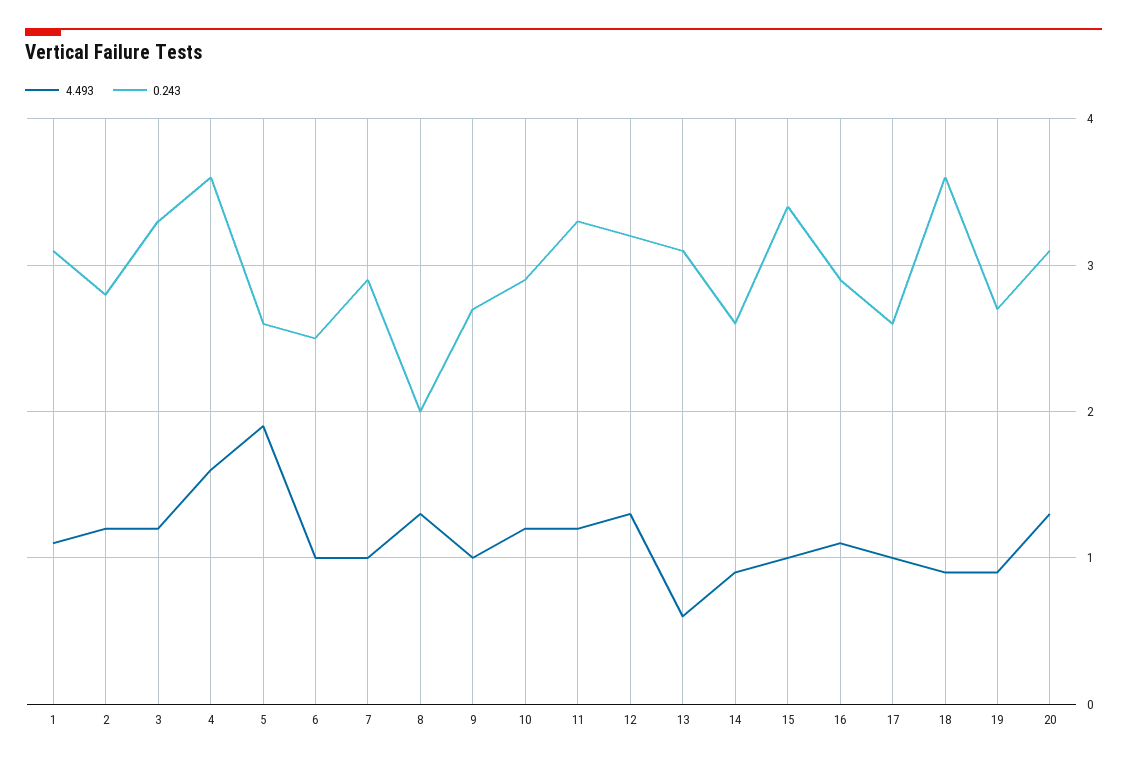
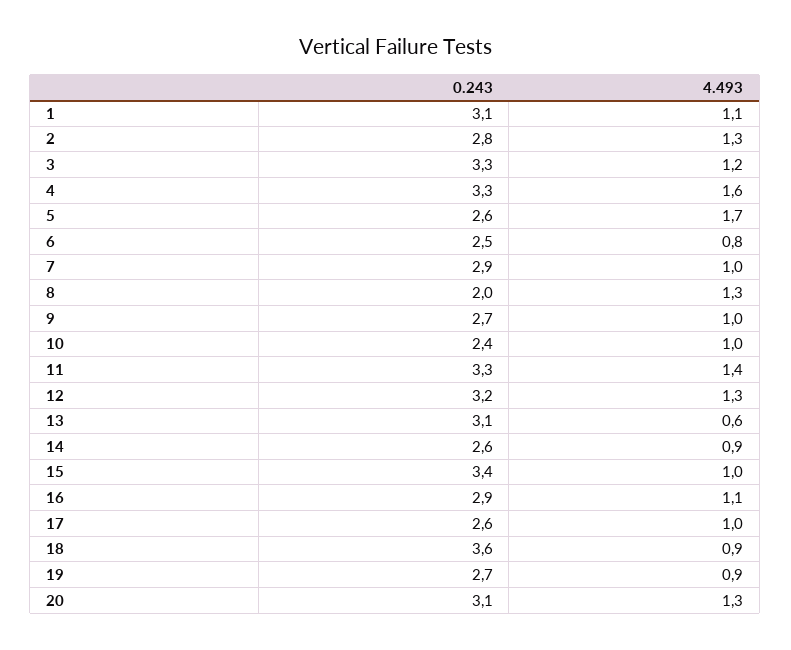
  {
    "4.493": {
      "1": 1.1,
-     "2": 1.2,
+     "2": 1.3,
      "3": 1.2,
      "4": 1.6,
-     "5": 1.9,
+     "5": 1.7,
-     "6": 1,
+     "6": 0.8,
      "7": 1,
      "8": 1.3,
      "9": 1,
-     "10": 1.2,
+     "10": 1,
-     "11": 1.2,
+     "11": 1.4,
      "12": 1.3,
      "13": 0.6,
      "14": 0.9,
      "15": 1,
      "16": 1.1,
      "17": 1,
      "18": 0.9,
      "19": 0.9,
      "20": 1.3
    },
    "0.243": {
      "1": 3.1,
      "2": 2.8,
      "3": 3.3,
-     "4": 3.6,
+     "4": 3.3,
      "5": 2.6,
      "6": 2.5,
      "7": 2.9,
      "8": 2,
      "9": 2.7,
-     "10": 2.9,
+     "10": 2.4,
      "11": 3.3,
      "12": 3.2,
      "13": 3.1,
      "14": 2.6,
      "15": 3.4,
      "16": 2.9,
      "17": 2.6,
      "18": 3.6,
      "19": 2.7,
      "20": 3.1
    }
  }

